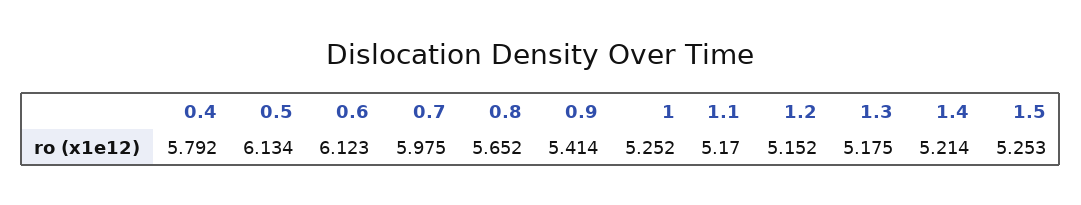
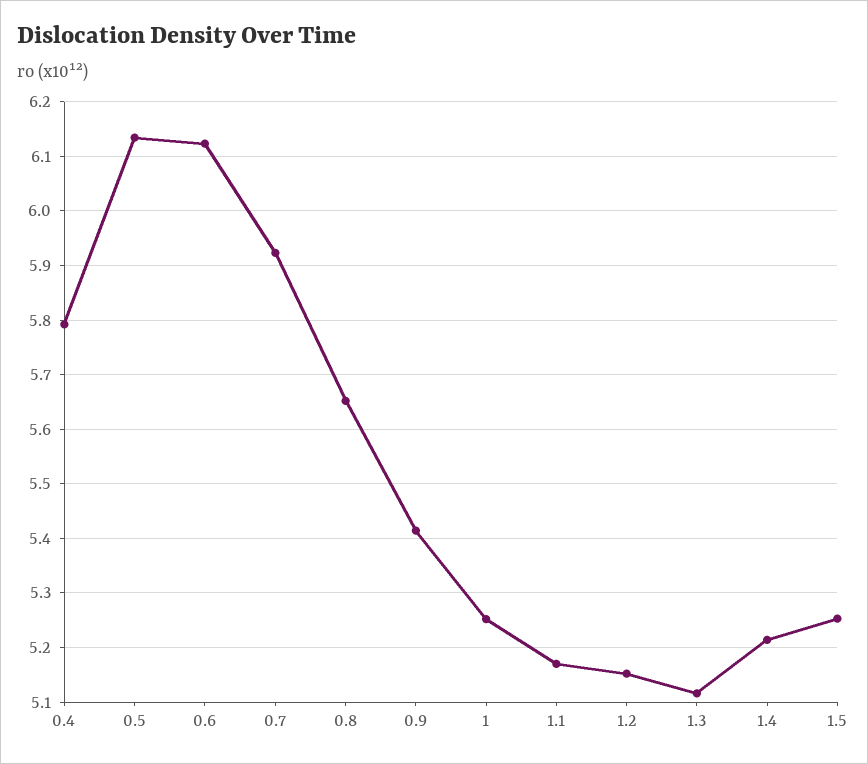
  {
    "0.4": 5.792,
    "0.5": 6.134,
    "0.6": 6.123,
-   "0.7": 5.975,
+   "0.7": 5.92,
    "0.8": 5.652,
    "0.9": 5.414,
    "1": 5.252,
    "1.1": 5.17,
    "1.2": 5.152,
-   "1.3": 5.175,
+   "1.3": 5.12,
    "1.4": 5.214,
    "1.5": 5.253
  }

